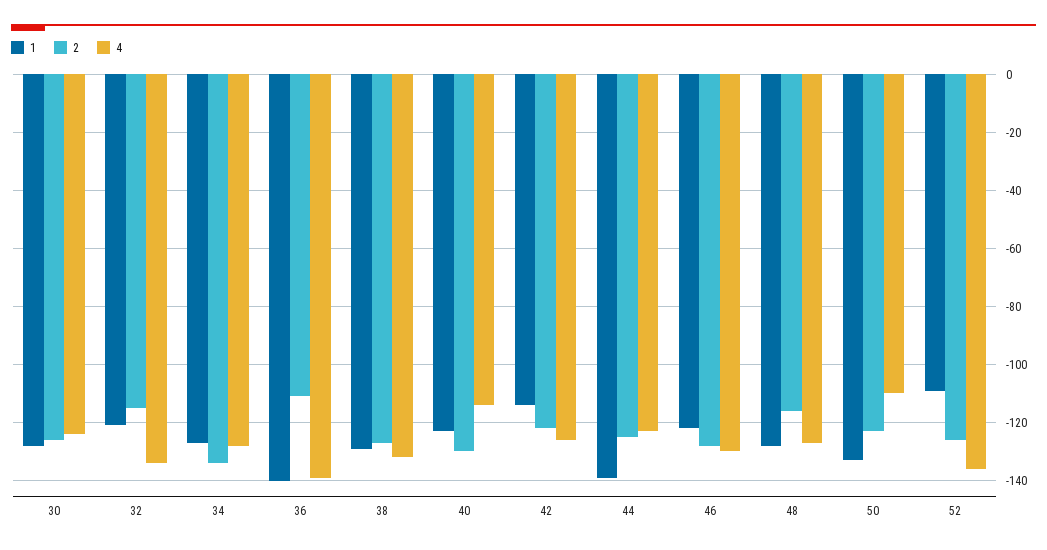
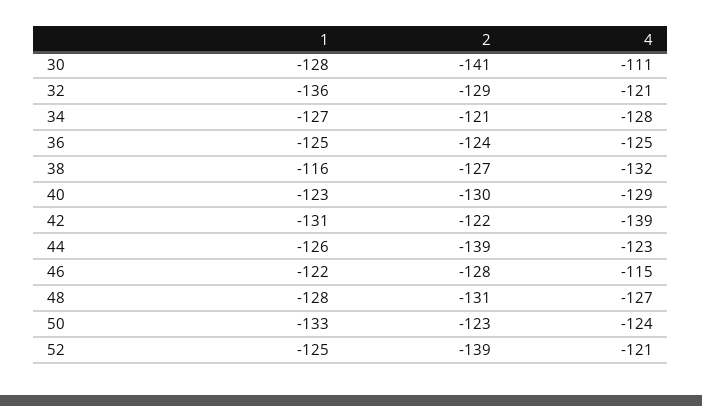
  {
    "1": {
      "30": -128,
-     "32": -120,
+     "32": -136,
      "34": -127,
-     "36": -140,
+     "36": -125,
-     "38": -130,
+     "38": -116,
      "40": -123,
-     "42": -115,
+     "42": -131,
-     "44": -140,
+     "44": -126,
      "46": -122,
      "48": -128,
      "50": -133,
-     "52": -110
+     "52": -125
    },
    "2": {
-     "30": -125,
+     "30": -141,
-     "32": -115,
+     "32": -129,
-     "34": -135,
+     "34": -121,
-     "36": -110,
+     "36": -124,
      "38": -127,
      "40": -130,
      "42": -122,
-     "44": -125,
+     "44": -139,
      "46": -128,
-     "48": -115,
+     "48": -131,
      "50": -123,
-     "52": -125
+     "52": -139
    },
    "4": {
-     "30": -125,
+     "30": -111,
-     "32": -135,
+     "32": -121,
      "34": -128,
-     "36": -140,
+     "36": -125,
      "38": -132,
-     "40": -115,
+     "40": -129,
-     "42": -125,
+     "42": -139,
      "44": -123,
-     "46": -130,
+     "46": -115,
      "48": -127,
-     "50": -110,
+     "50": -124,
-     "52": -135
+     "52": -121
    }
  }

